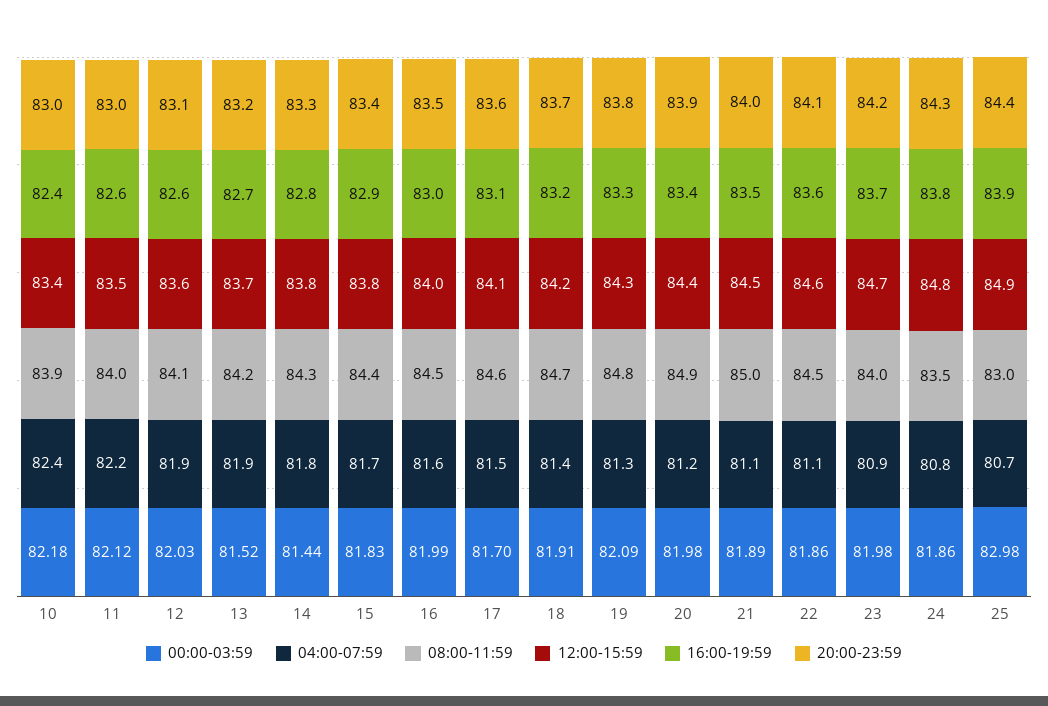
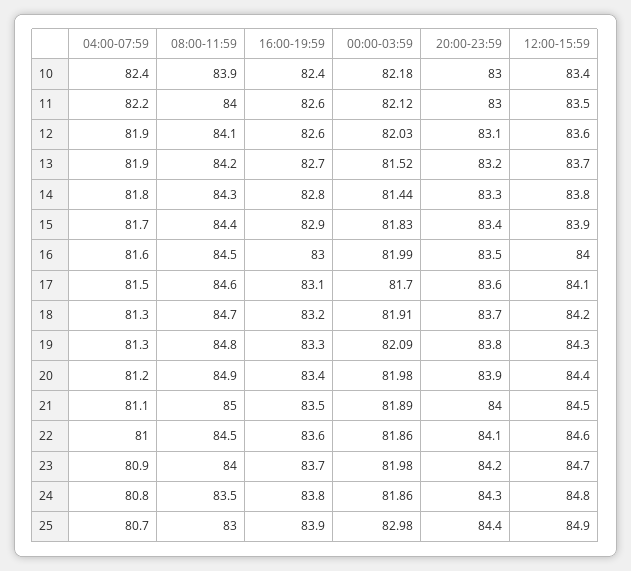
  {
    "00:00-03:59": {
      "10": 82.18,
      "11": 82.12,
      "12": 82.03,
      "13": 81.52,
      "14": 81.44,
      "15": 81.83,
      "16": 81.99,
      "17": 81.7,
      "18": 81.91,
      "19": 82.09,
      "20": 81.98,
      "21": 81.89,
      "22": 81.86,
      "23": 81.98,
      "24": 81.86,
      "25": 82.98
    },
    "04:00-07:59": {
      "10": 82.4,
      "11": 82.2,
      "12": 81.9,
      "13": 81.9,
      "14": 81.8,
      "15": 81.7,
      "16": 81.6,
      "17": 81.5,
-     "18": 81.4,
+     "18": 81.3,
      "19": 81.3,
      "20": 81.2,
      "21": 81.1,
-     "22": 81.1,
+     "22": 81,
      "23": 80.9,
      "24": 80.8,
      "25": 80.7
    },
    "08:00-11:59": {
      "10": 83.9,
      "11": 84,
      "12": 84.1,
      "13": 84.2,
      "14": 84.3,
      "15": 84.4,
      "16": 84.5,
      "17": 84.6,
      "18": 84.7,
      "19": 84.8,
      "20": 84.9,
      "21": 85,
      "22": 84.5,
      "23": 84,
      "24": 83.5,
      "25": 83
    },
    "12:00-15:59": {
      "10": 83.4,
      "11": 83.5,
      "12": 83.6,
      "13": 83.7,
      "14": 83.8,
-     "15": 83.8,
+     "15": 83.9,
      "16": 84,
      "17": 84.1,
      "18": 84.2,
      "19": 84.3,
      "20": 84.4,
      "21": 84.5,
      "22": 84.6,
      "23": 84.7,
      "24": 84.8,
      "25": 84.9
    },
    "16:00-19:59": {
      "10": 82.4,
      "11": 82.6,
      "12": 82.6,
      "13": 82.7,
      "14": 82.8,
      "15": 82.9,
      "16": 83,
      "17": 83.1,
      "18": 83.2,
      "19": 83.3,
      "20": 83.4,
      "21": 83.5,
      "22": 83.6,
      "23": 83.7,
      "24": 83.8,
      "25": 83.9
    },
    "20:00-23:59": {
      "10": 83,
      "11": 83,
      "12": 83.1,
      "13": 83.2,
      "14": 83.3,
      "15": 83.4,
      "16": 83.5,
      "17": 83.6,
      "18": 83.7,
      "19": 83.8,
      "20": 83.9,
      "21": 84,
      "22": 84.1,
      "23": 84.2,
      "24": 84.3,
      "25": 84.4
    }
  }

